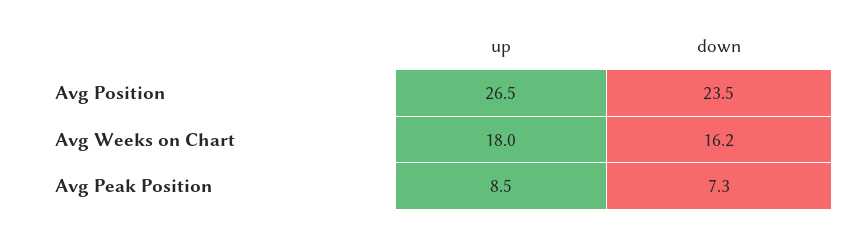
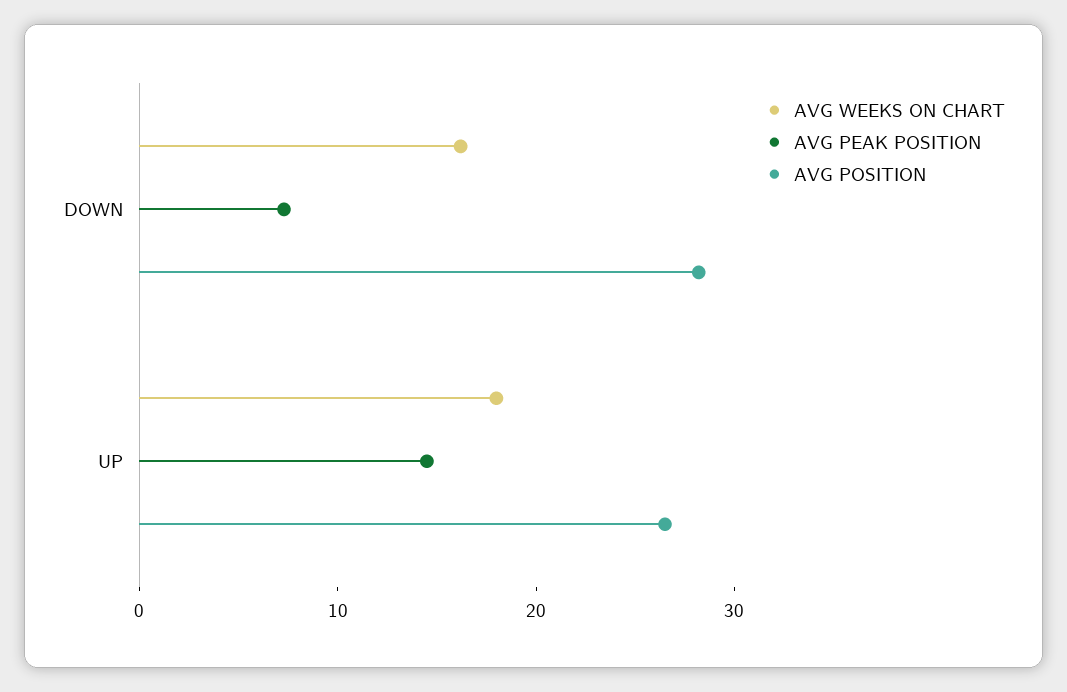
  {
    "Avg Position": {
      "up": 26.5,
-     "down": 23.5
+     "down": 28
    },
    "Avg Weeks on Chart": {
      "up": 18,
      "down": 16.2
    },
    "Avg Peak Position": {
-     "up": 8.5,
+     "up": 14,
      "down": 7.3
    }
  }

